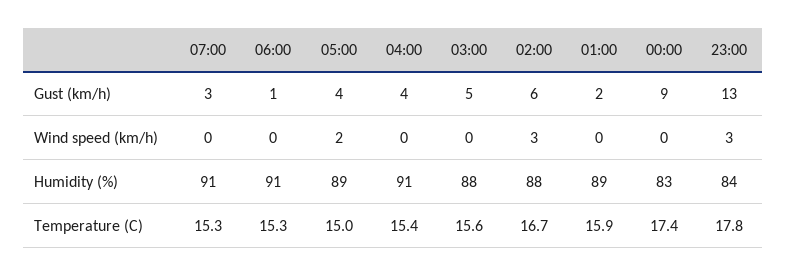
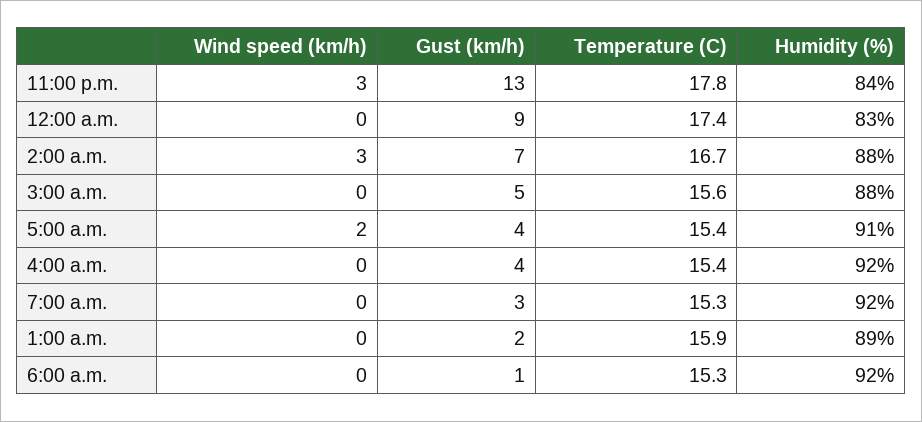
  {
    "07:00": {
      "Gust (km/h)": 3,
      "Wind speed (km/h)": 0,
-     "Humidity (%)": 91,
+     "Humidity (%)": 92,
      "Temperature (C)": 15.3
    },
    "06:00": {
      "Gust (km/h)": 1,
      "Wind speed (km/h)": 0,
-     "Humidity (%)": 91,
+     "Humidity (%)": 92,
      "Temperature (C)": 15.3
    },
    "05:00": {
      "Gust (km/h)": 4,
      "Wind speed (km/h)": 2,
-     "Humidity (%)": 89,
+     "Humidity (%)": 91,
-     "Temperature (C)": 15
+     "Temperature (C)": 15.4
    },
    "04:00": {
      "Gust (km/h)": 4,
      "Wind speed (km/h)": 0,
-     "Humidity (%)": 91,
+     "Humidity (%)": 92,
      "Temperature (C)": 15.4
    },
    "03:00": {
      "Gust (km/h)": 5,
      "Wind speed (km/h)": 0,
      "Humidity (%)": 88,
      "Temperature (C)": 15.6
    },
    "02:00": {
-     "Gust (km/h)": 6,
+     "Gust (km/h)": 7,
      "Wind speed (km/h)": 3,
      "Humidity (%)": 88,
      "Temperature (C)": 16.7
    },
    "01:00": {
      "Gust (km/h)": 2,
      "Wind speed (km/h)": 0,
      "Humidity (%)": 89,
      "Temperature (C)": 15.9
    },
    "00:00": {
      "Gust (km/h)": 9,
      "Wind speed (km/h)": 0,
      "Humidity (%)": 83,
      "Temperature (C)": 17.4
    },
    "23:00": {
      "Gust (km/h)": 13,
      "Wind speed (km/h)": 3,
      "Humidity (%)": 84,
      "Temperature (C)": 17.8
    }
  }

